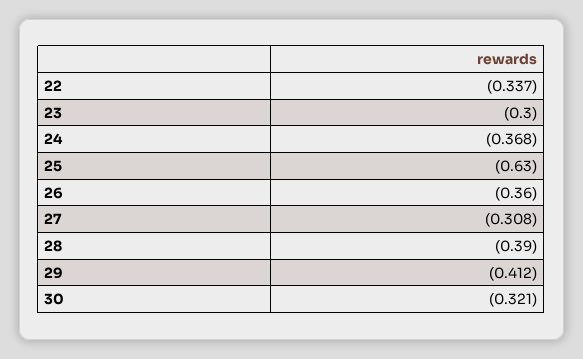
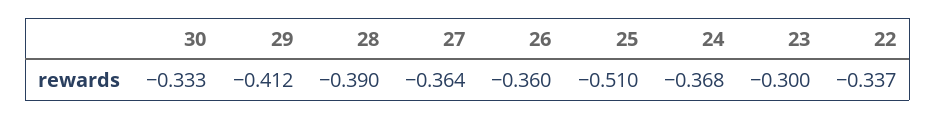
  {
    "22": -0.337,
    "23": -0.3,
    "24": -0.368,
-   "25": -0.63,
+   "25": -0.51,
    "26": -0.36,
-   "27": -0.308,
+   "27": -0.364,
    "28": -0.39,
    "29": -0.412,
-   "30": -0.321
+   "30": -0.333
  }

